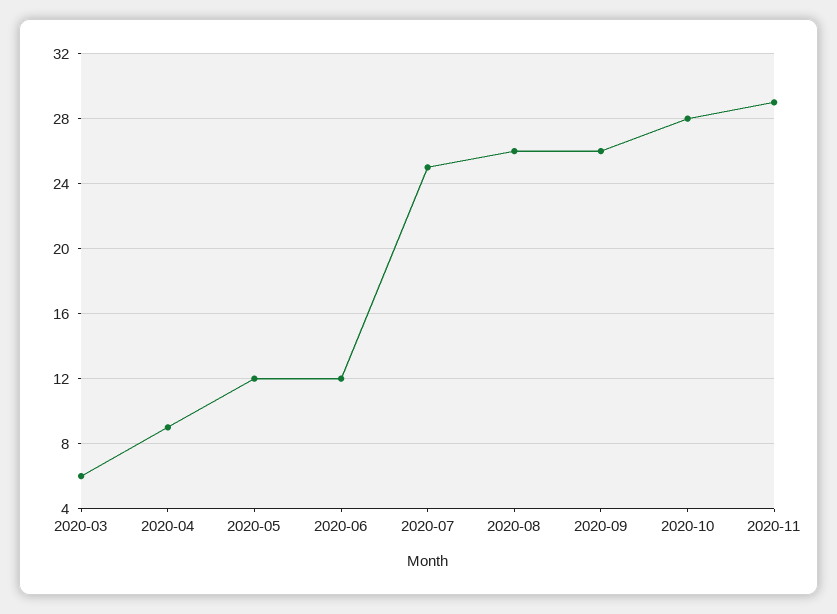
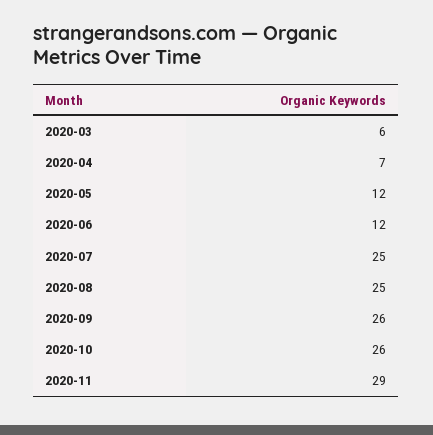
  {
    "2020-03": 6,
-   "2020-04": 9,
+   "2020-04": 7,
    "2020-05": 12,
    "2020-06": 12,
    "2020-07": 25,
-   "2020-08": 26,
+   "2020-08": 25,
    "2020-09": 26,
-   "2020-10": 28,
+   "2020-10": 26,
    "2020-11": 29
  }

